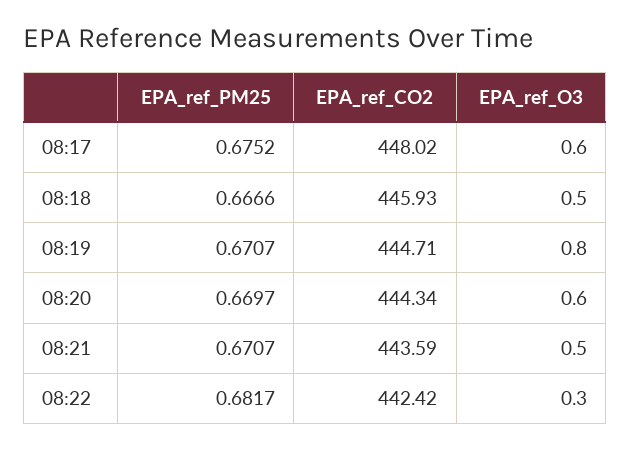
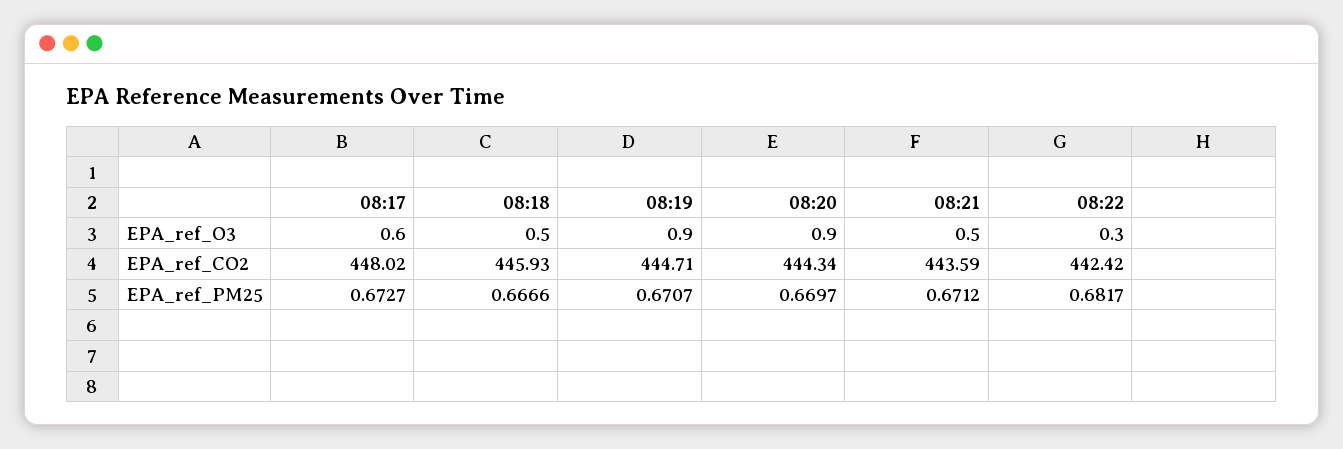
  {
    "EPA_ref_PM25": {
-     "08:17": 0.6752,
+     "08:17": 0.6727,
      "08:18": 0.6666,
      "08:19": 0.6707,
      "08:20": 0.6697,
-     "08:21": 0.6707,
+     "08:21": 0.6712,
      "08:22": 0.6817
    },
    "EPA_ref_CO2": {
      "08:17": 448.02,
      "08:18": 445.93,
      "08:19": 444.71,
      "08:20": 444.34,
      "08:21": 443.59,
      "08:22": 442.42
    },
    "EPA_ref_O3": {
      "08:17": 0.6,
      "08:18": 0.5,
-     "08:19": 0.8,
+     "08:19": 0.9,
-     "08:20": 0.6,
+     "08:20": 0.9,
      "08:21": 0.5,
      "08:22": 0.3
    }
  }

